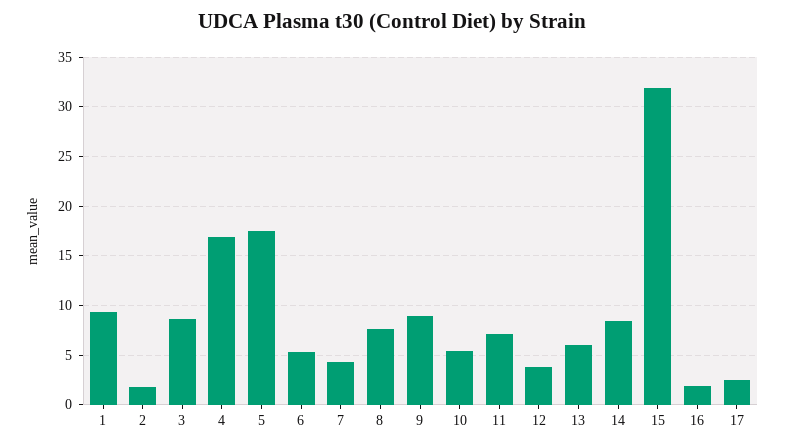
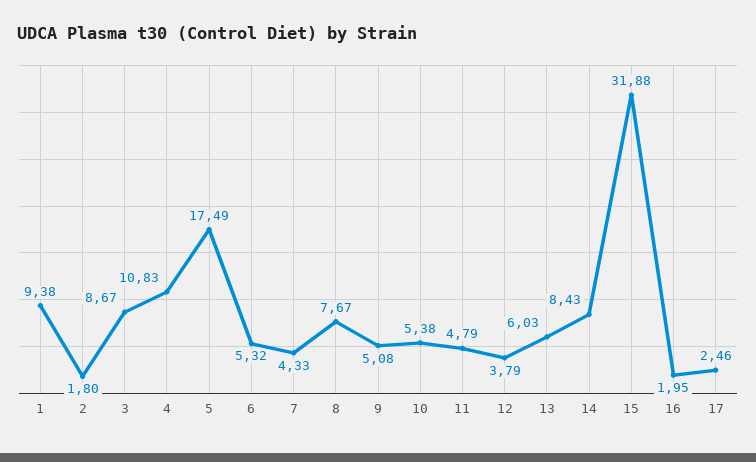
  {
    "1": 9.38,
    "2": 1.8,
    "3": 8.67,
-   "4": 17,
+   "4": 10.83,
    "5": 17.49,
    "6": 5.32,
    "7": 4.33,
    "8": 7.67,
-   "9": 9,
+   "9": 5.08,
    "10": 5.38,
-   "11": 7,
+   "11": 4.79,
    "12": 3.79,
    "13": 6.03,
    "14": 8.43,
    "15": 31.88,
    "16": 1.95,
    "17": 2.46
  }

